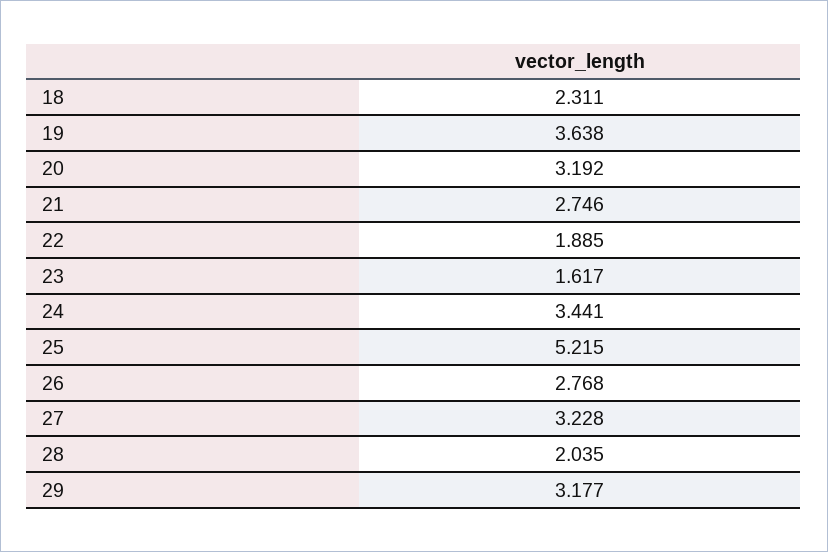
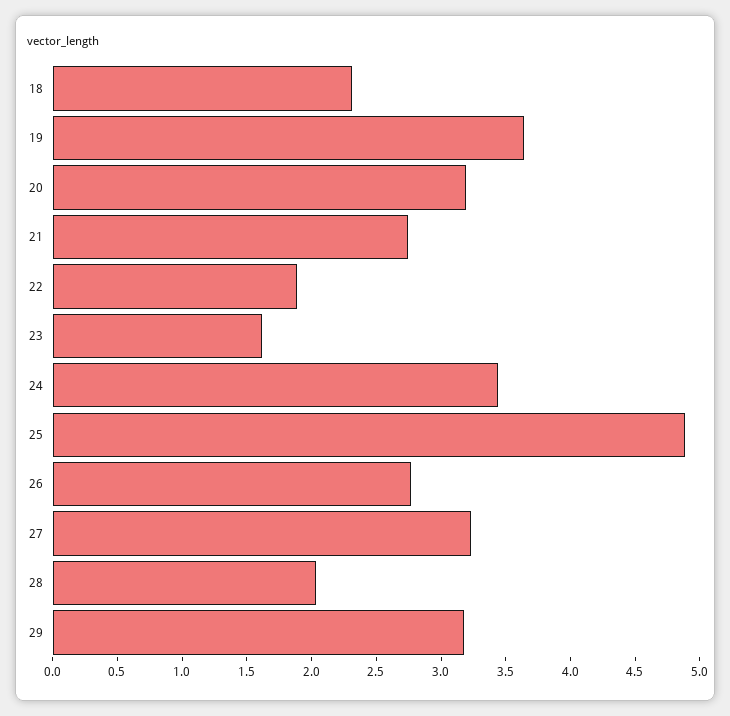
  {
    "18": 2.311,
    "19": 3.638,
    "20": 3.192,
    "21": 2.746,
    "22": 1.885,
    "23": 1.617,
    "24": 3.441,
-   "25": 5.215,
+   "25": 4.9,
    "26": 2.768,
    "27": 3.228,
    "28": 2.035,
    "29": 3.177
  }

